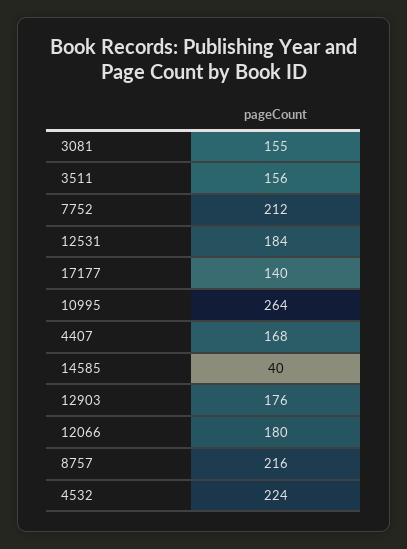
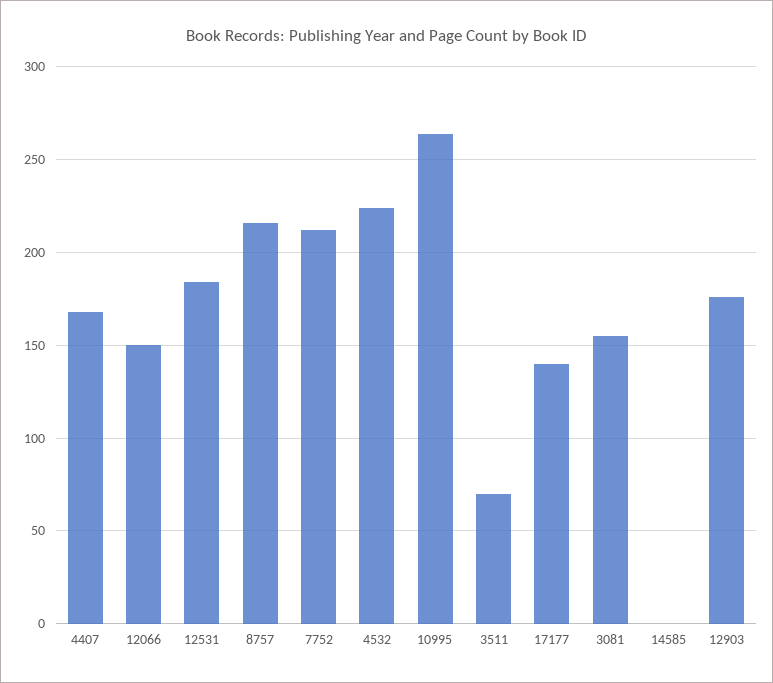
  {
    "3081": 155,
-   "3511": 156,
+   "3511": 70,
    "7752": 212,
    "12531": 184,
    "17177": 140,
    "10995": 264,
    "4407": 168,
-   "14585": 40,
+   "14585": 0,
    "12903": 176,
-   "12066": 180,
+   "12066": 150,
    "8757": 216,
    "4532": 224
  }

